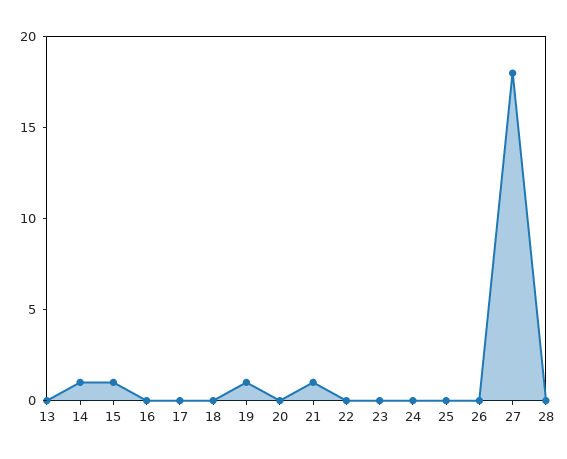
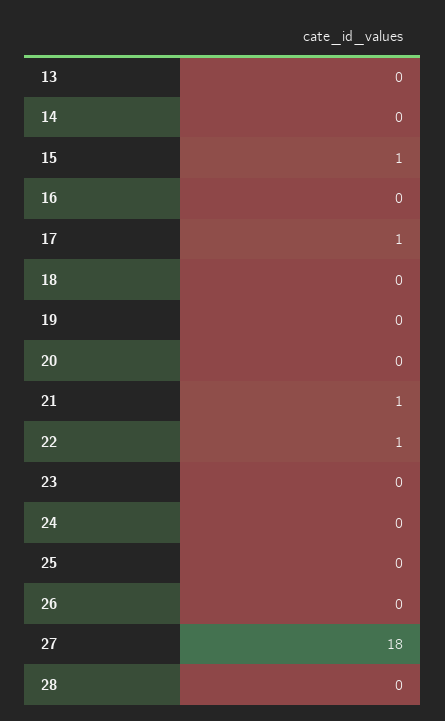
  {
    "13": 0,
-   "14": 1,
+   "14": 0,
    "15": 1,
    "16": 0,
-   "17": 0,
+   "17": 1,
    "18": 0,
-   "19": 1,
+   "19": 0,
    "20": 0,
    "21": 1,
-   "22": 0,
+   "22": 1,
    "23": 0,
    "24": 0,
    "25": 0,
    "26": 0,
    "27": 18,
    "28": 0
  }

